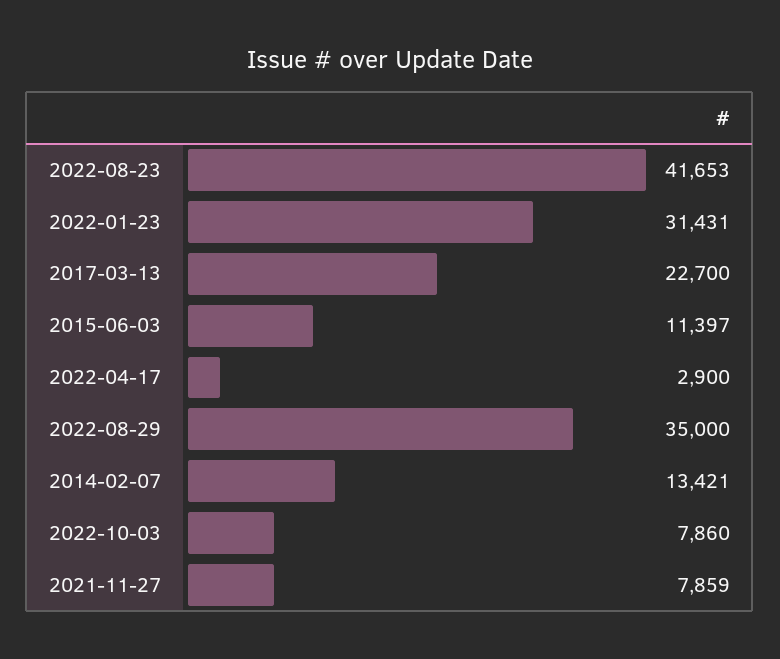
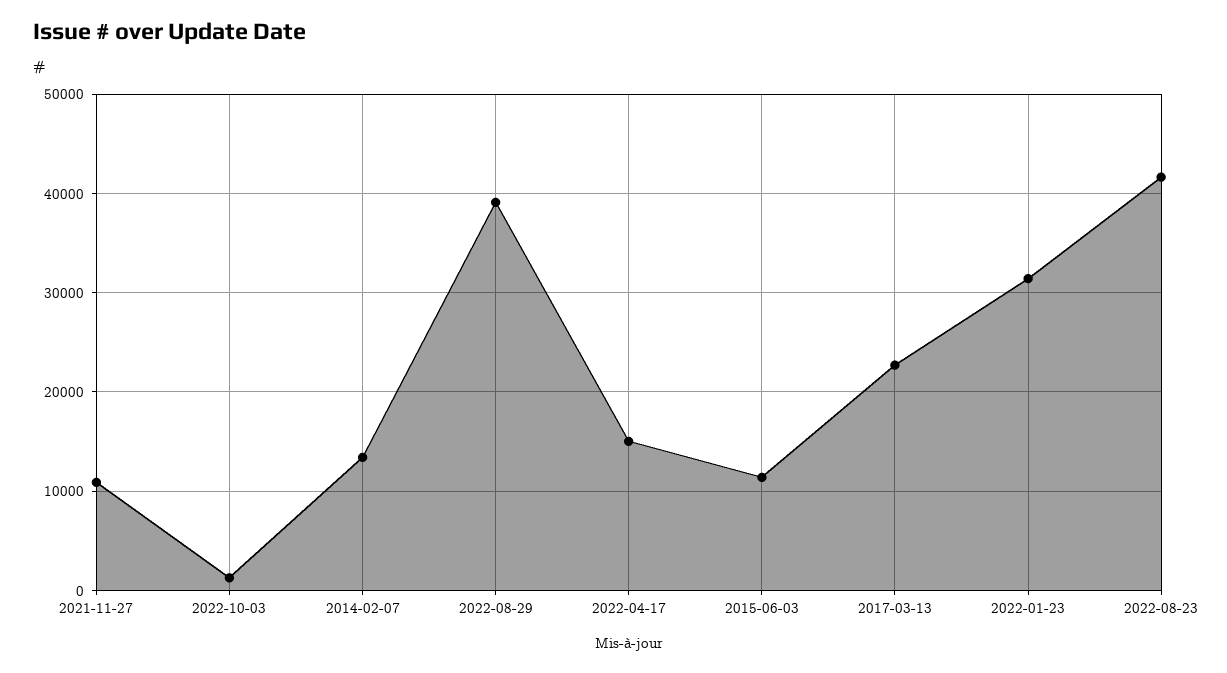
  {
    "2022-08-23": 41653,
    "2022-01-23": 31431,
    "2017-03-13": 22700,
    "2015-06-03": 11397,
-   "2022-04-17": 2900,
+   "2022-04-17": 15000,
-   "2022-08-29": 35000,
+   "2022-08-29": 39000,
    "2014-02-07": 13421,
-   "2022-10-03": 7860,
+   "2022-10-03": 1000,
-   "2021-11-27": 7859
+   "2021-11-27": 11000
  }

